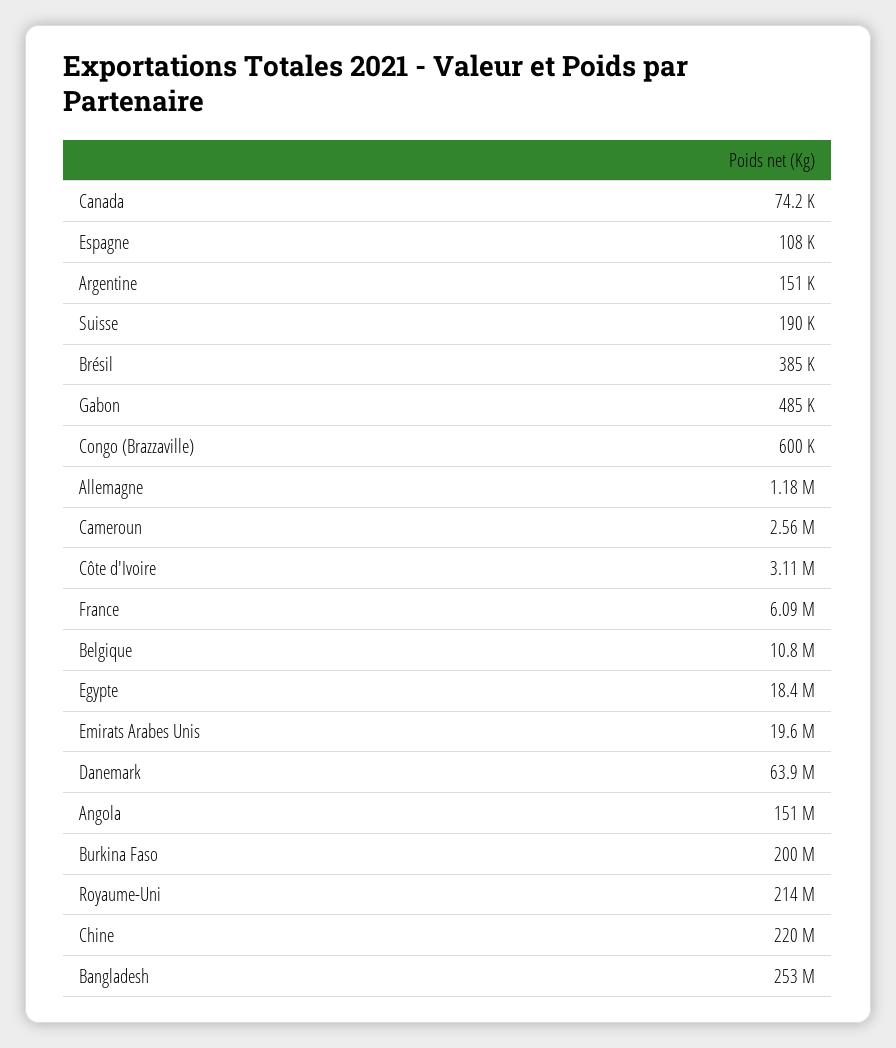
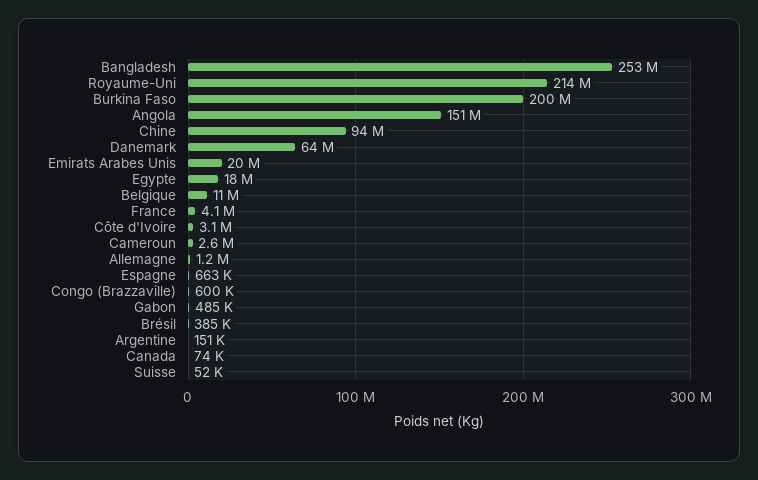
  {
    "Canada": 74200,
-   "Espagne": 108000,
+   "Espagne": 663000,
    "Argentine": 151000,
-   "Suisse": 190000,
+   "Suisse": 52000,
    "Brésil": 385000,
    "Gabon": 485000,
    "Congo (Brazzaville)": 600000,
    "Allemagne": 1180000,
    "Cameroun": 2560000,
    "Côte d'Ivoire": 3110000,
-   "France": 6090000,
+   "France": 4100000,
    "Belgique": 10800000,
    "Egypte": 18400000,
    "Emirats Arabes Unis": 19600000,
    "Danemark": 63900000,
    "Angola": 151000000,
    "Burkina Faso": 200000000,
    "Royaume-Uni": 214000000,
-   "Chine": 220000000,
+   "Chine": 94000000,
    "Bangladesh": 253000000
  }

